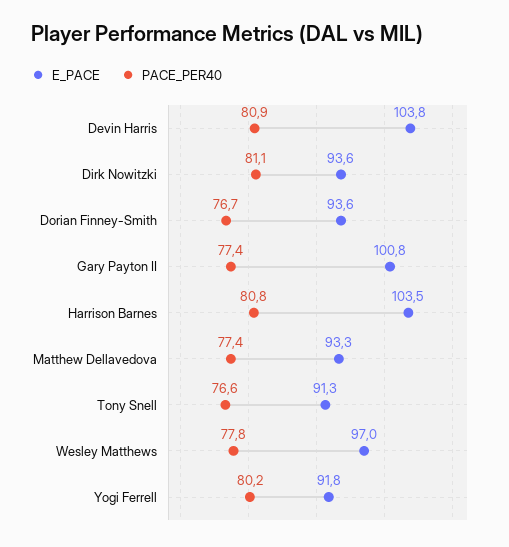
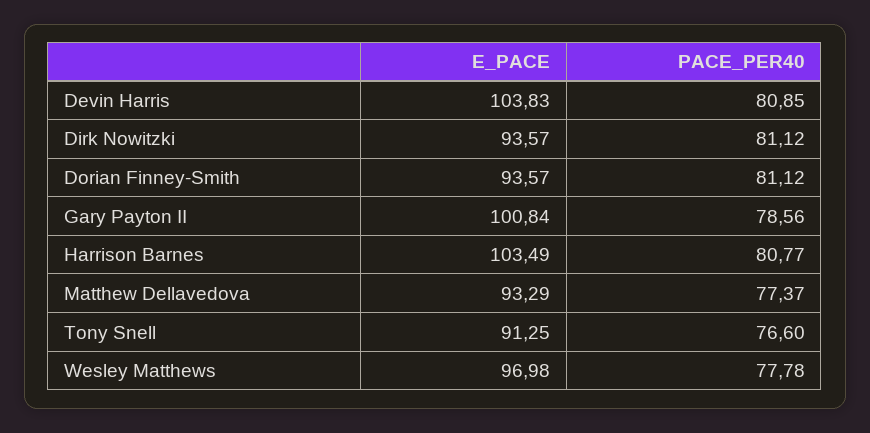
  {
    "E_PACE": {
      "Devin Harris": 103.83,
      "Dirk Nowitzki": 93.57,
      "Dorian Finney-Smith": 93.57,
      "Gary Payton II": 100.84,
      "Harrison Barnes": 103.49,
      "Matthew Dellavedova": 93.29,
      "Tony Snell": 91.25,
-     "Wesley Matthews": 96.98,
+     "Wesley Matthews": 96.98
-     "Yogi Ferrell": 91.8
    },
    "PACE_PER40": {
      "Devin Harris": 80.85,
      "Dirk Nowitzki": 81.12,
-     "Dorian Finney-Smith": 76.7,
+     "Dorian Finney-Smith": 81.12,
-     "Gary Payton II": 77.4,
+     "Gary Payton II": 78.56,
      "Harrison Barnes": 80.77,
      "Matthew Dellavedova": 77.37,
      "Tony Snell": 76.6,
-     "Wesley Matthews": 77.78,
+     "Wesley Matthews": 77.78
-     "Yogi Ferrell": 80.2
    }
  }

